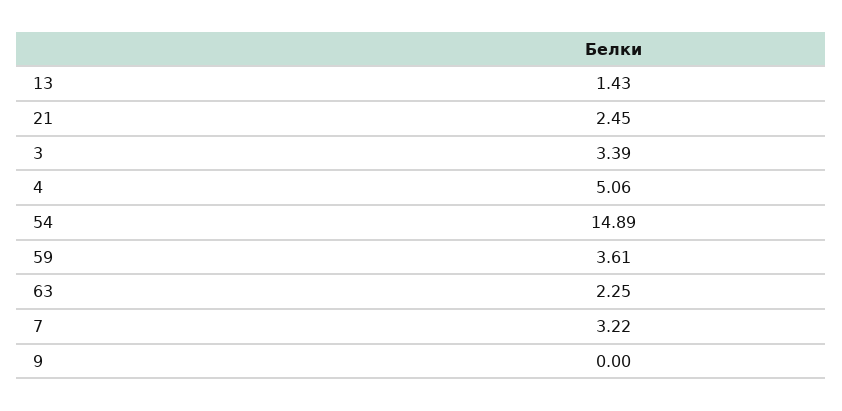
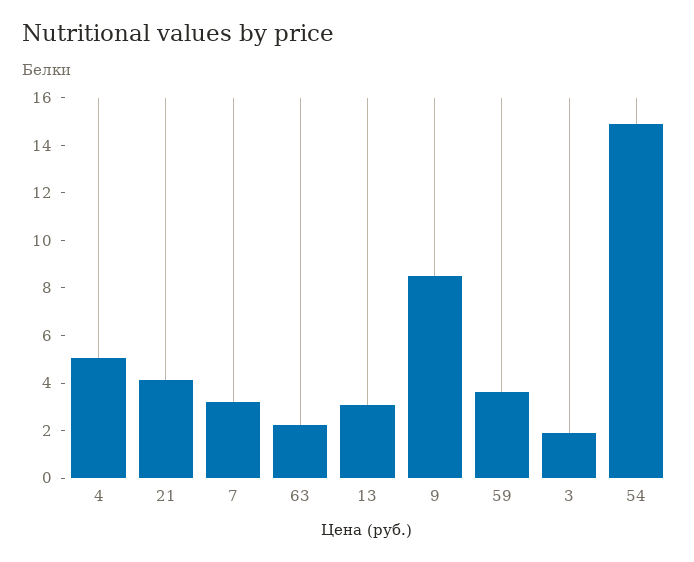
  {
-   "13": 1.43,
+   "13": 3,
-   "21": 2.45,
+   "21": 4,
-   "3": 3.39,
+   "3": 2,
    "4": 5.06,
    "54": 14.89,
    "59": 3.61,
    "63": 2.25,
    "7": 3.22,
-   "9": 0
+   "9": 8.5
  }

